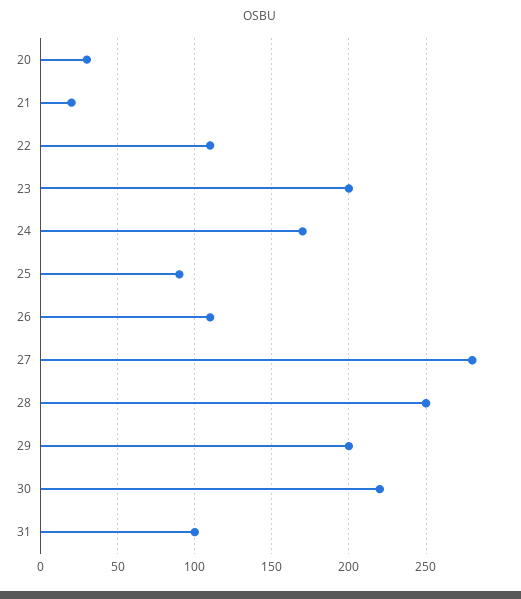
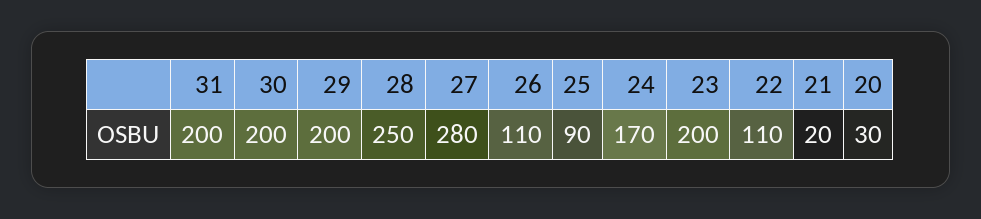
  {
    "20": 30,
    "21": 20,
    "22": 110,
    "23": 200,
    "24": 170,
    "25": 90,
    "26": 110,
    "27": 280,
    "28": 250,
    "29": 200,
-   "30": 220,
+   "30": 200,
-   "31": 100
+   "31": 200
  }

